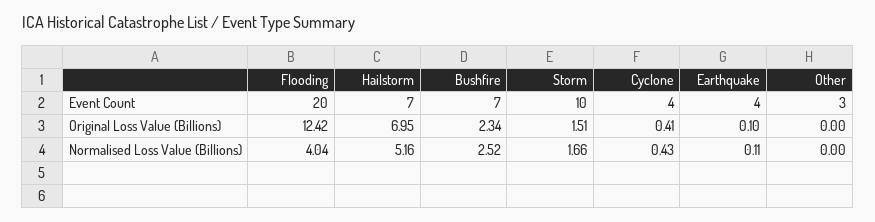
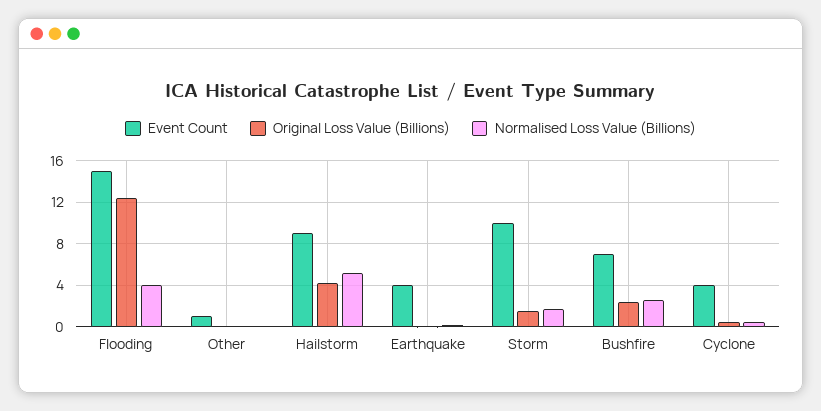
  {
    "Event Count": {
-     "Flooding": 20,
+     "Flooding": 15,
-     "Hailstorm": 7,
+     "Hailstorm": 9,
      "Bushfire": 7,
      "Storm": 10,
      "Cyclone": 4,
      "Earthquake": 4,
-     "Other": 3
+     "Other": 1
    },
    "Original Loss Value (Billions)": {
      "Flooding": 12.42,
-     "Hailstorm": 6.95,
+     "Hailstorm": 4,
      "Bushfire": 2.34,
      "Storm": 1.51,
      "Cyclone": 0.41,
      "Earthquake": 0.1,
      "Other": 0
    },
    "Normalised Loss Value (Billions)": {
      "Flooding": 4.04,
      "Hailstorm": 5.16,
      "Bushfire": 2.52,
      "Storm": 1.66,
      "Cyclone": 0.43,
      "Earthquake": 0.11,
      "Other": 0
    }
  }

